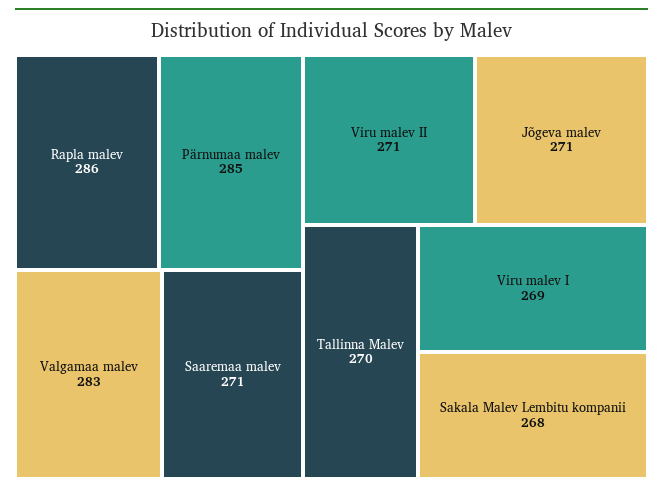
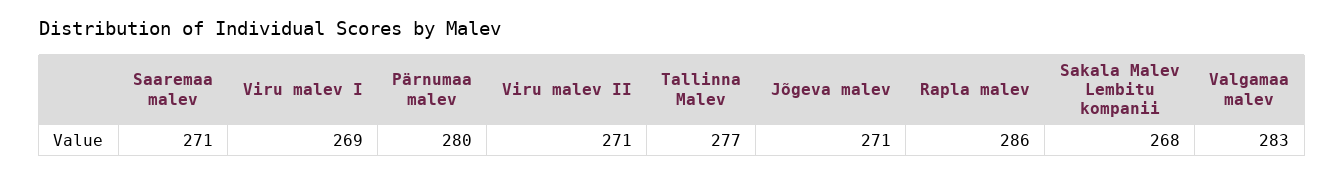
  {
    "Rapla malev": 286,
-   "Pärnumaa malev": 285,
+   "Pärnumaa malev": 280,
    "Valgamaa malev": 283,
    "Saaremaa malev": 271,
    "Viru malev II": 271,
    "Jõgeva malev": 271,
-   "Tallinna Malev": 270,
+   "Tallinna Malev": 277,
    "Viru malev I": 269,
    "Sakala Malev Lembitu kompanii": 268
  }

